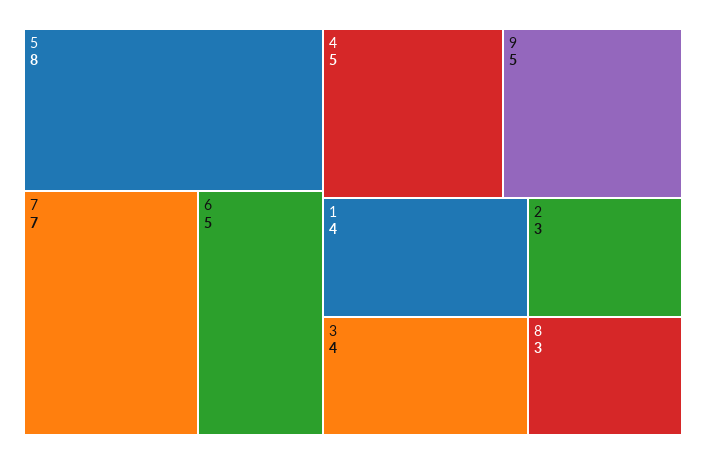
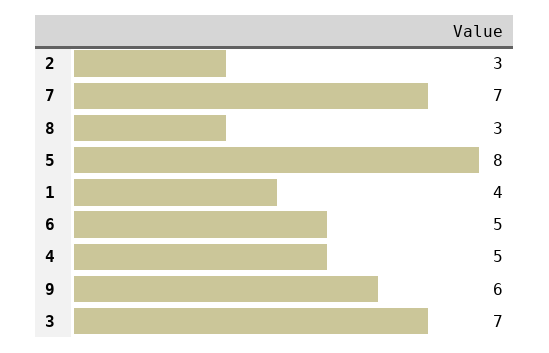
  {
    "5": 8,
    "7": 7,
    "6": 5,
    "4": 5,
-   "9": 5,
+   "9": 6,
    "1": 4,
-   "3": 4,
+   "3": 7,
    "2": 3,
    "8": 3
  }

